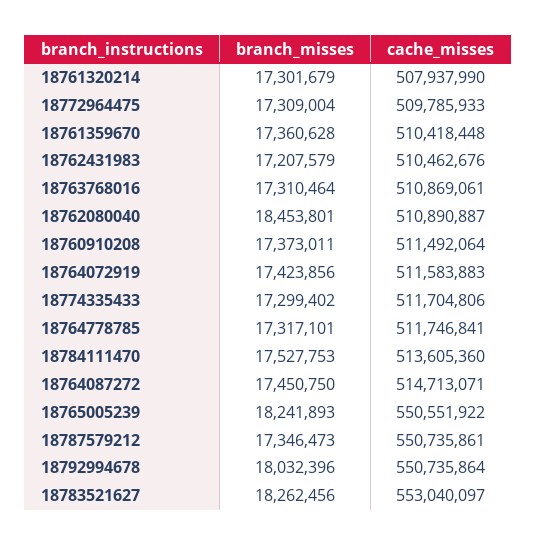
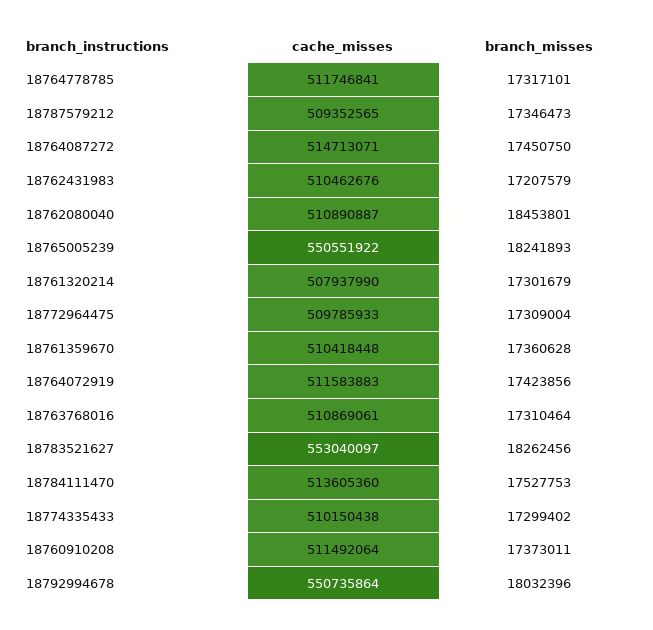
  {
    "branch_misses": {
      "18761320214": 17301679,
      "18772964475": 17309004,
      "18761359670": 17360628,
      "18762431983": 17207579,
      "18763768016": 17310464,
      "18762080040": 18453801,
      "18760910208": 17373011,
      "18764072919": 17423856,
      "18774335433": 17299402,
      "18764778785": 17317101,
      "18784111470": 17527753,
      "18764087272": 17450750,
      "18765005239": 18241893,
      "18787579212": 17346473,
      "18792994678": 18032396,
      "18783521627": 18262456
    },
    "cache_misses": {
      "18761320214": 507937990,
      "18772964475": 509785933,
      "18761359670": 510418448,
      "18762431983": 510462676,
      "18763768016": 510869061,
      "18762080040": 510890887,
      "18760910208": 511492064,
      "18764072919": 511583883,
-     "18774335433": 511704806,
+     "18774335433": 510150438,
      "18764778785": 511746841,
      "18784111470": 513605360,
      "18764087272": 514713071,
      "18765005239": 550551922,
-     "18787579212": 550735861,
+     "18787579212": 509352565,
      "18792994678": 550735864,
      "18783521627": 553040097
    }
  }

